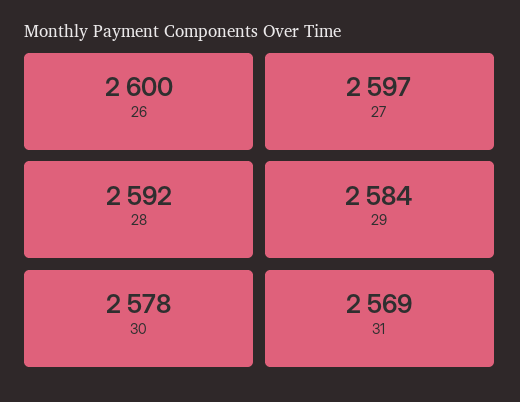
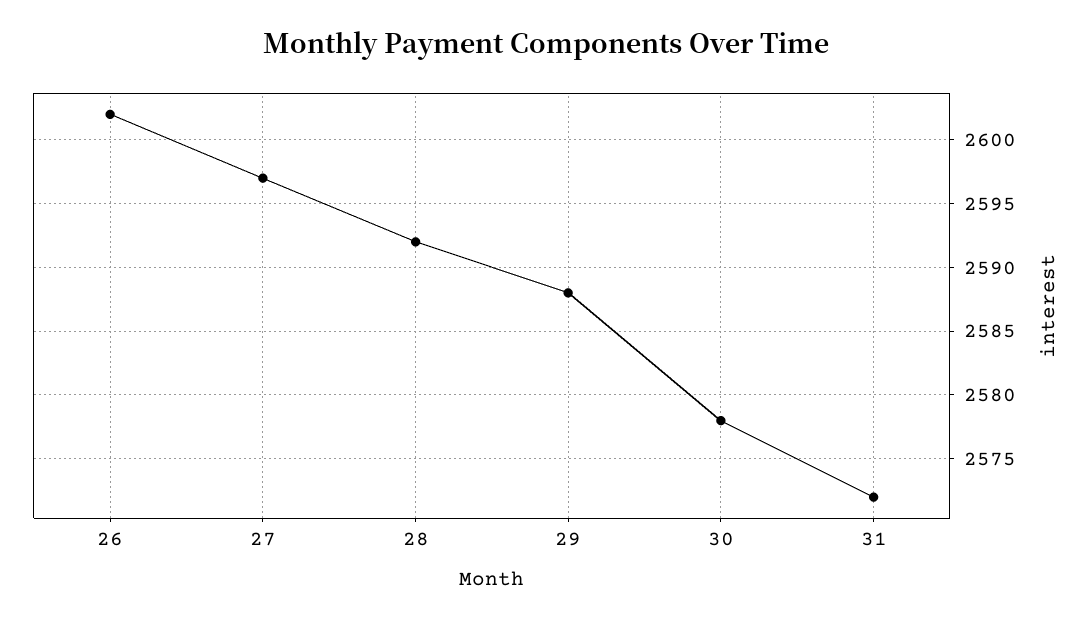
  {
-   "26": 2600,
+   "26": 2602,
    "27": 2597,
    "28": 2592,
-   "29": 2584,
+   "29": 2588,
    "30": 2578,
-   "31": 2569
+   "31": 2572
  }

